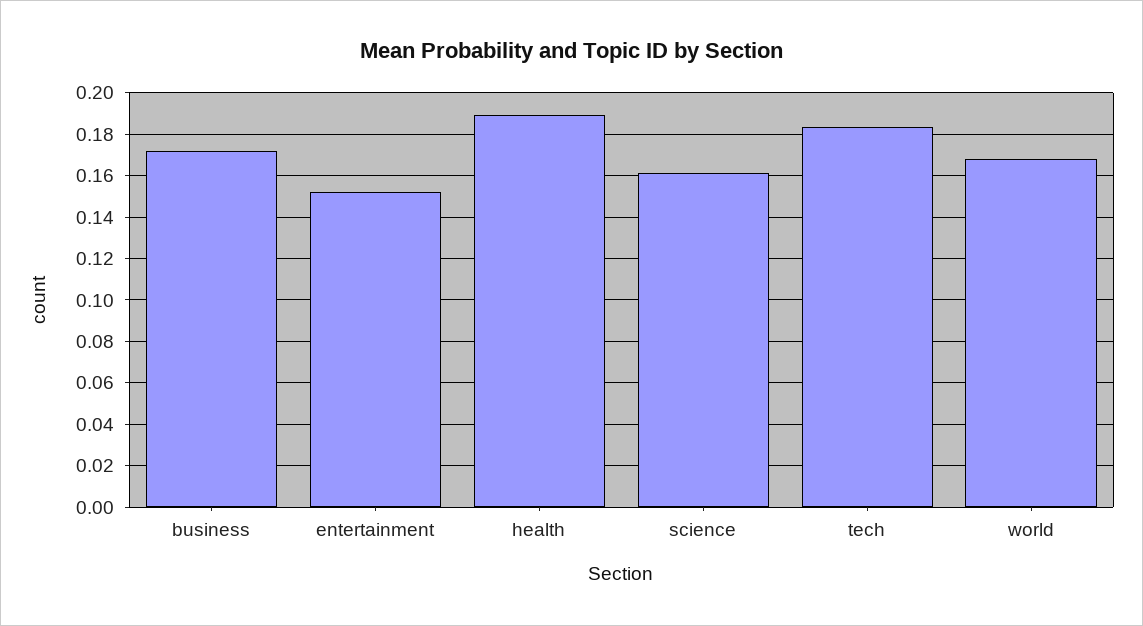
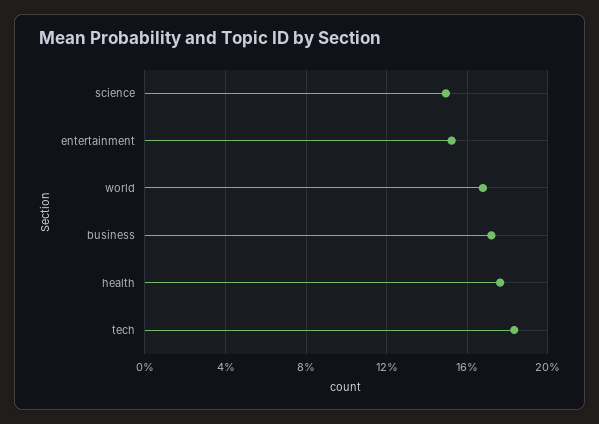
  {
    "business": 0.17,
    "entertainment": 0.15,
-   "health": 0.19,
+   "health": 0.175,
-   "science": 0.16,
+   "science": 0.15,
    "tech": 0.185,
    "world": 0.17
  }

